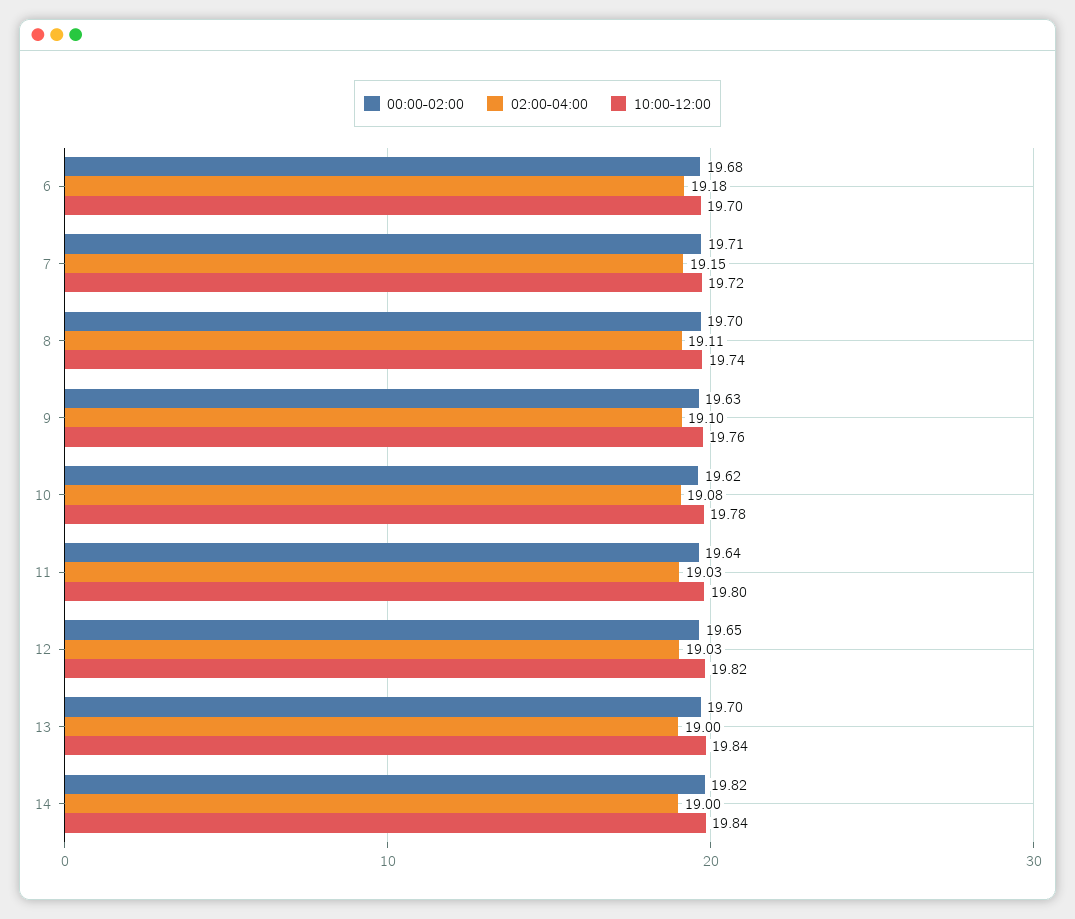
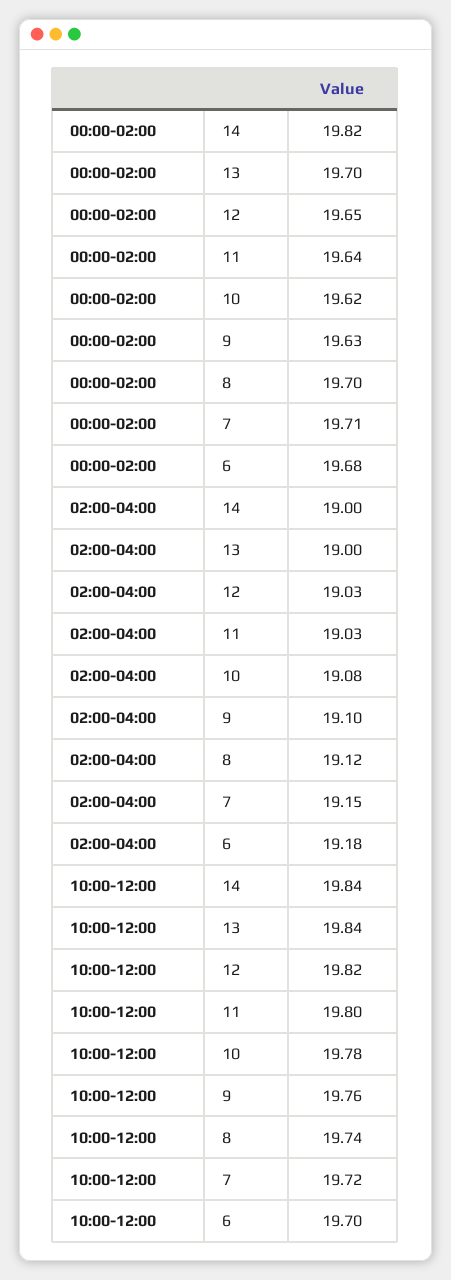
  {
    "00:00-02:00": {
      "6": 19.68,
      "7": 19.71,
      "8": 19.7,
      "9": 19.63,
      "10": 19.62,
      "11": 19.64,
      "12": 19.65,
      "13": 19.7,
      "14": 19.82
    },
    "02:00-04:00": {
      "6": 19.18,
      "7": 19.15,
-     "8": 19.11,
+     "8": 19.12,
      "9": 19.1,
      "10": 19.08,
      "11": 19.03,
      "12": 19.03,
      "13": 19,
      "14": 19
    },
    "10:00-12:00": {
      "6": 19.7,
      "7": 19.72,
      "8": 19.74,
      "9": 19.76,
      "10": 19.78,
      "11": 19.8,
      "12": 19.82,
      "13": 19.84,
      "14": 19.84
    }
  }

